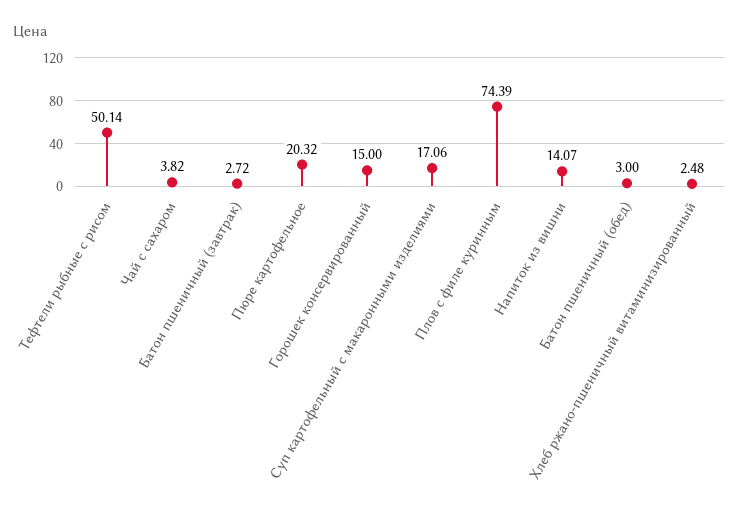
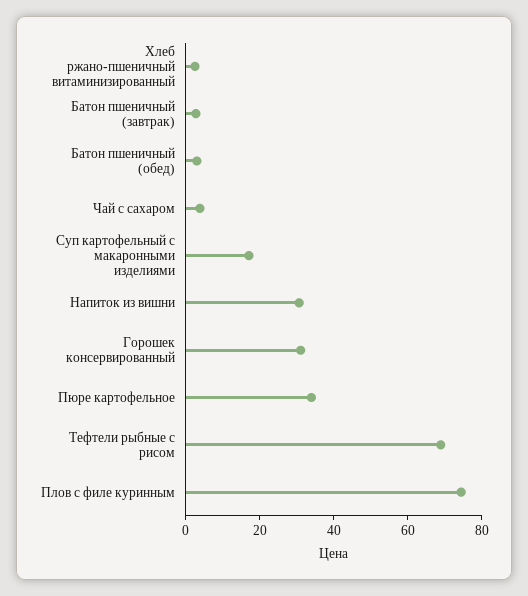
  {
-   "Тефтели рыбные с рисом": 50.14,
+   "Тефтели рыбные с рисом": 70,
    "Чай с сахаром": 3.82,
    "Батон пшеничный (завтрак)": 2.72,
-   "Пюре картофельное": 20.32,
+   "Пюре картофельное": 35,
-   "Горошек консервированный": 15,
+   "Горошек консервированный": 30,
    "Суп картофельный с макаронными изделиями": 17.06,
    "Плов с филе куринным": 74.39,
-   "Напиток из вишни": 14.07,
+   "Напиток из вишни": 30,
    "Батон пшеничный (обед)": 3,
    "Хлеб ржано-пшеничный витаминизированный": 2.48
  }

